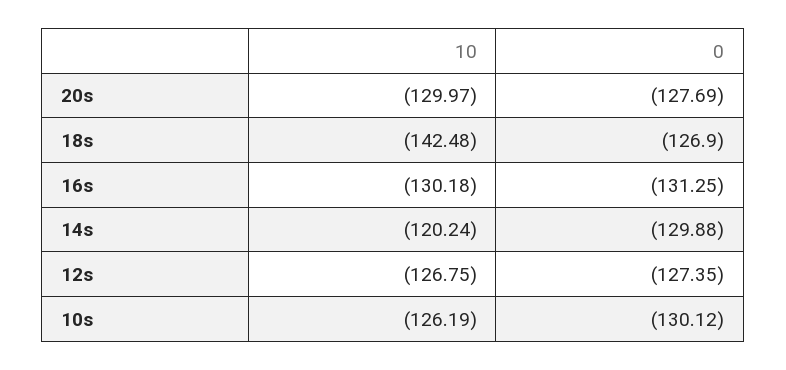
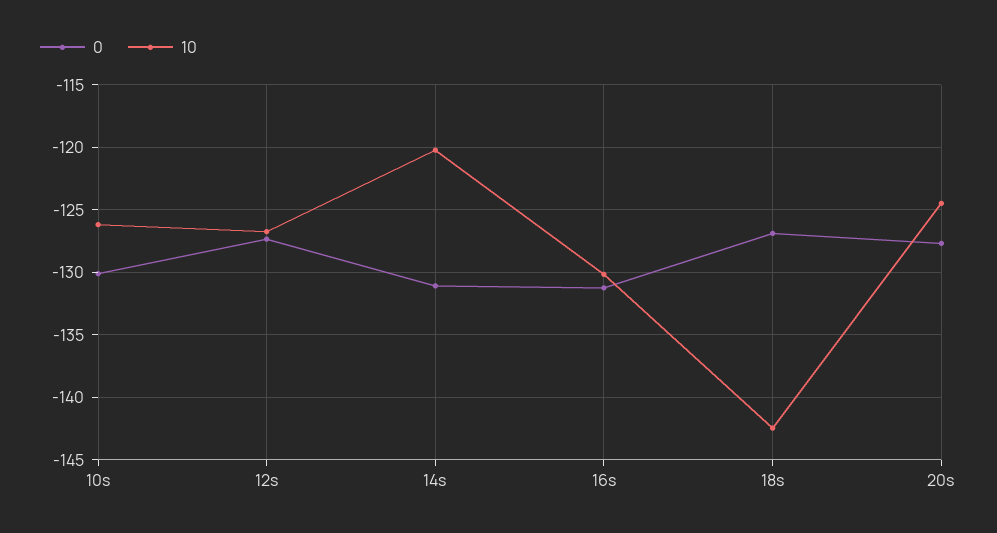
  {
    "10": {
-     "20s": -129.97,
+     "20s": -124.5,
      "18s": -142.48,
      "16s": -130.18,
      "14s": -120.24,
      "12s": -126.75,
      "10s": -126.19
    },
    "0": {
      "20s": -127.69,
      "18s": -126.9,
      "16s": -131.25,
-     "14s": -129.88,
+     "14s": -131,
      "12s": -127.35,
      "10s": -130.12
    }
  }

